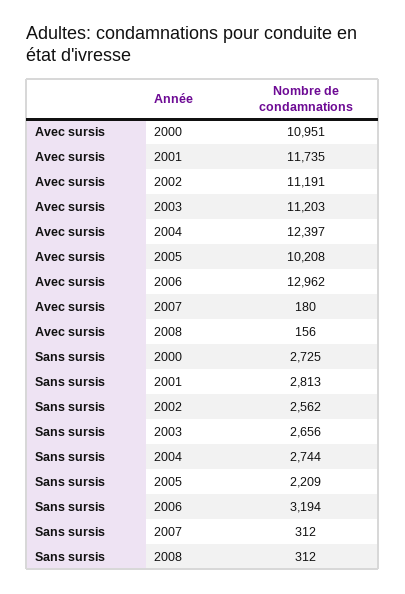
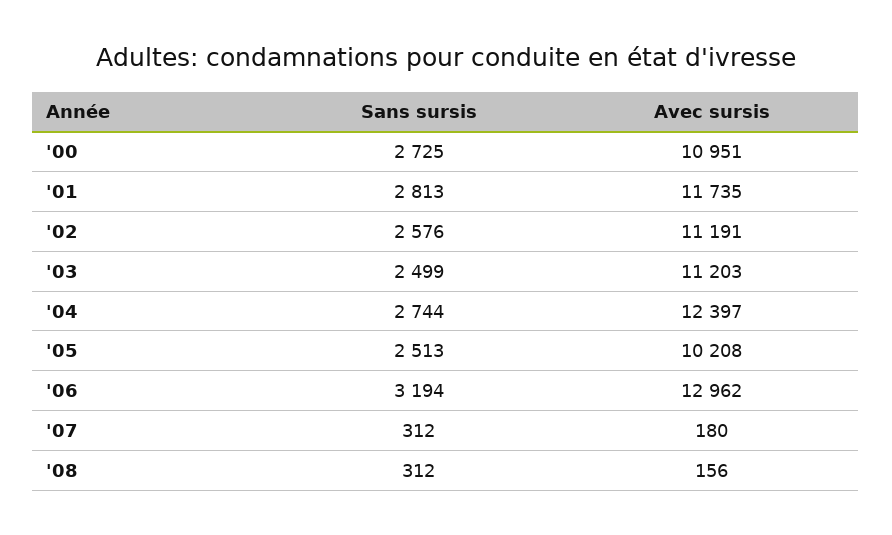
  {
    "Avec sursis": {
      "2000": 10951,
      "2001": 11735,
      "2002": 11191,
      "2003": 11203,
      "2004": 12397,
      "2005": 10208,
      "2006": 12962,
      "2007": 180,
      "2008": 156
    },
    "Sans sursis": {
      "2000": 2725,
      "2001": 2813,
-     "2002": 2562,
+     "2002": 2576,
-     "2003": 2656,
+     "2003": 2499,
      "2004": 2744,
-     "2005": 2209,
+     "2005": 2513,
      "2006": 3194,
      "2007": 312,
      "2008": 312
    }
  }

